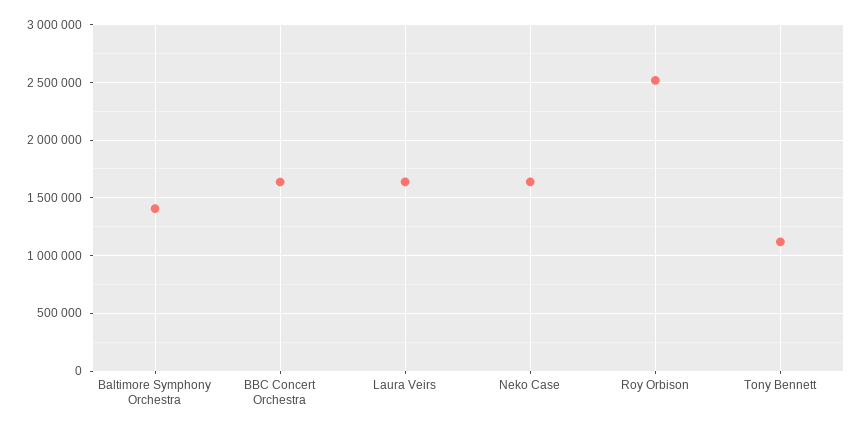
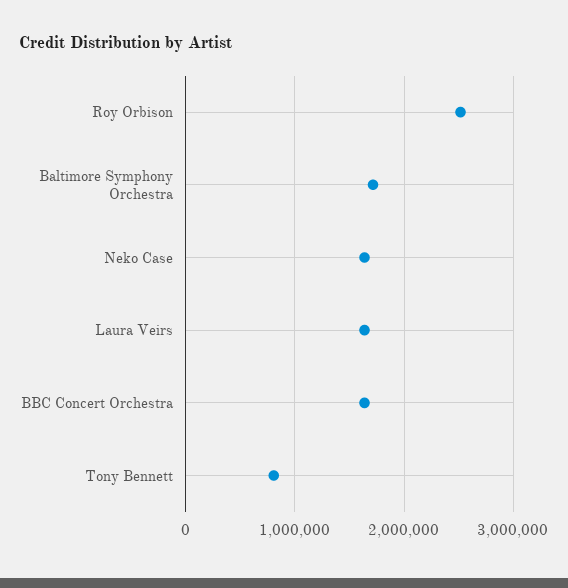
  {
-   "Baltimore Symphony Orchestra": 1400000,
+   "Baltimore Symphony Orchestra": 1700000,
    "BBC Concert Orchestra": 1600000,
    "Laura Veirs": 1600000,
    "Neko Case": 1600000,
    "Roy Orbison": 2500000,
-   "Tony Bennett": 1100000
+   "Tony Bennett": 800000
  }

